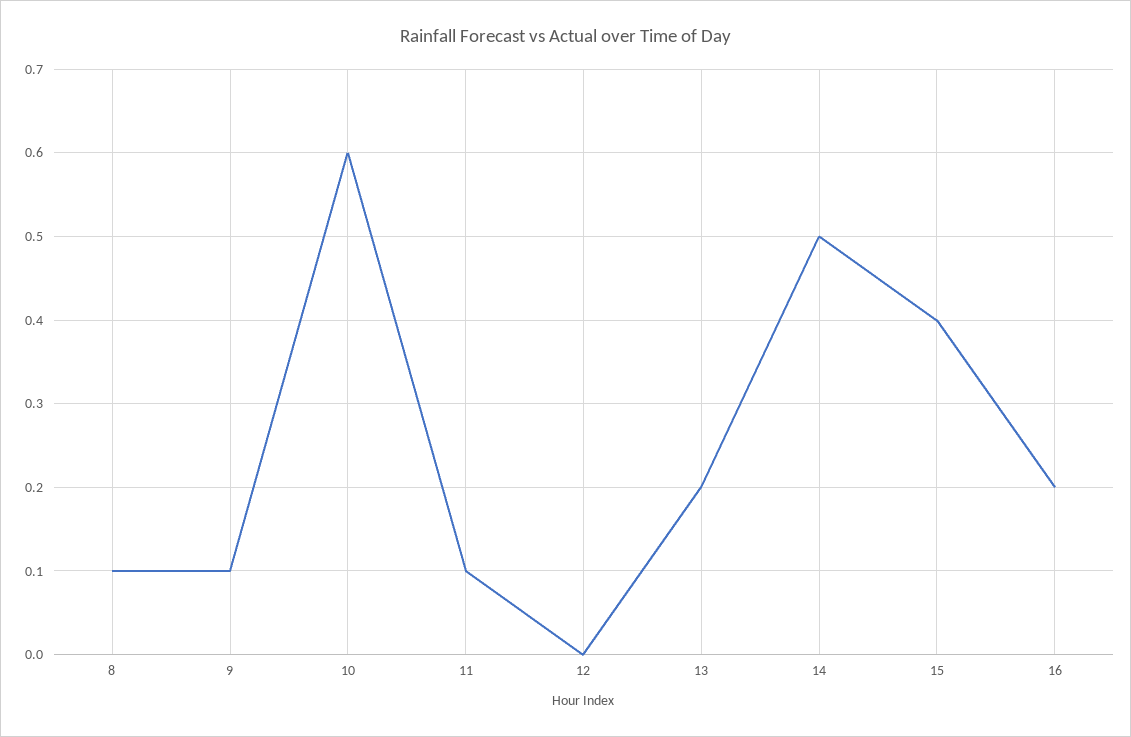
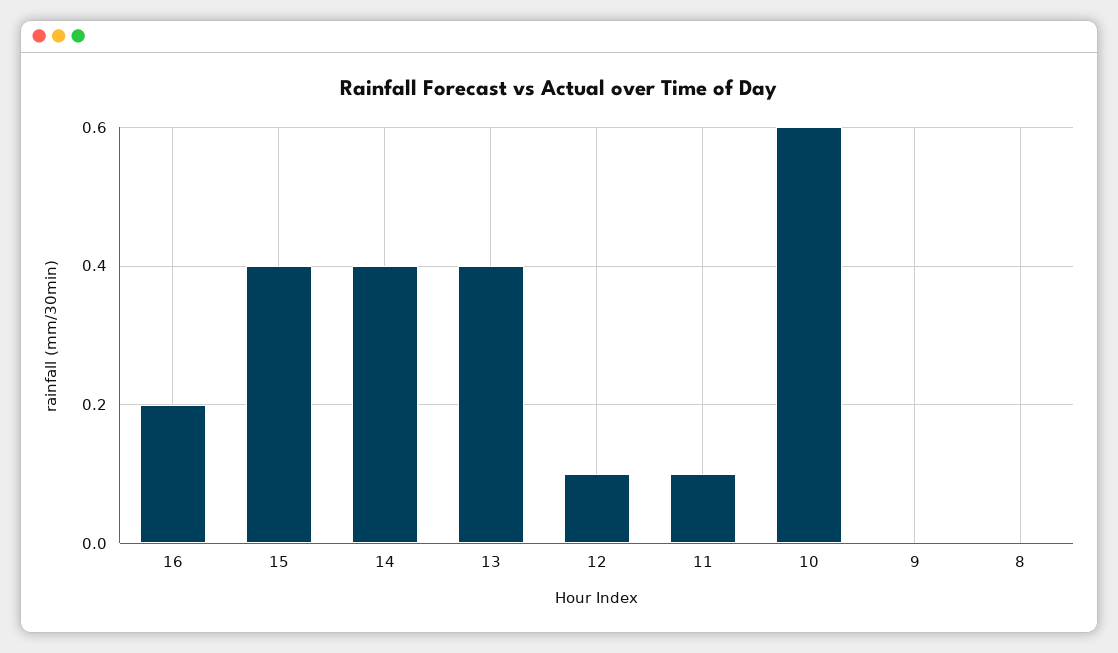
  {
-   "8": 0.1,
+   "8": 0,
-   "9": 0.1,
+   "9": 0,
    "10": 0.6,
    "11": 0.1,
-   "12": 0,
+   "12": 0.1,
-   "13": 0.2,
+   "13": 0.4,
-   "14": 0.5,
+   "14": 0.4,
    "15": 0.4,
    "16": 0.2
  }

